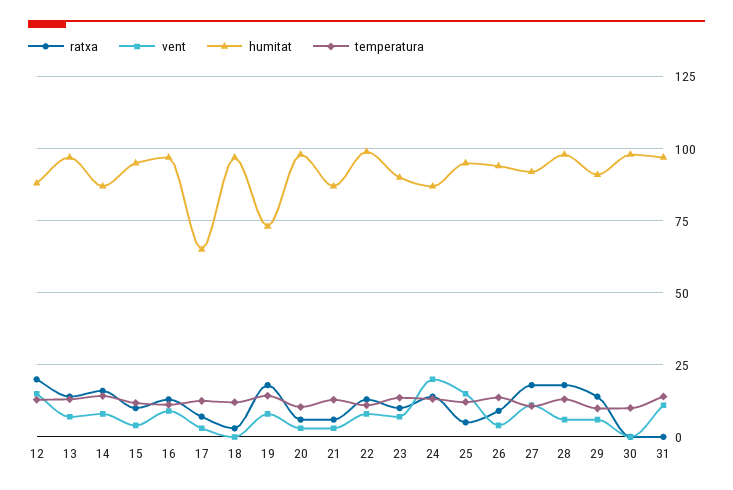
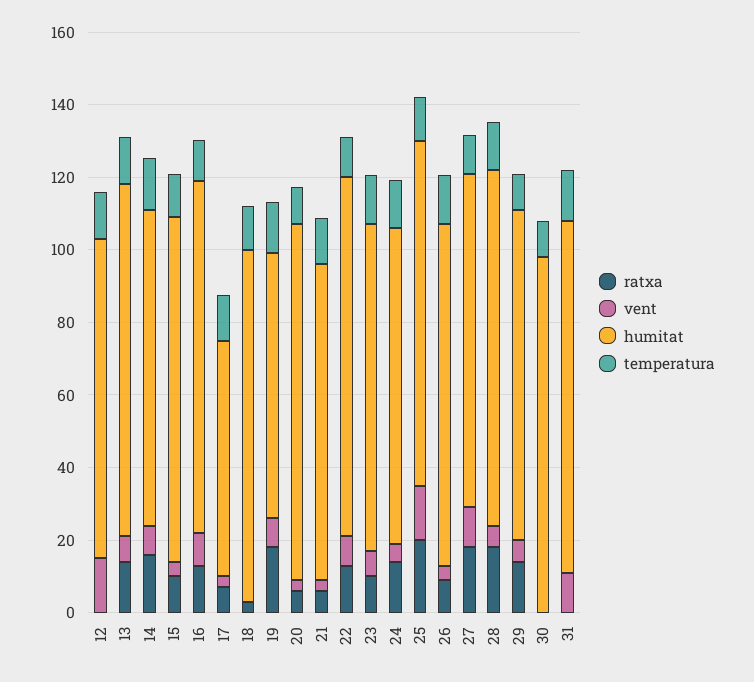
  {
    "ratxa": {
-     "12": 20,
+     "12": 0,
      "13": 15,
      "14": 15,
      "15": 10,
      "16": 12.5,
      "17": 7.5,
      "18": 2.5,
      "19": 17.5,
      "20": 5,
      "21": 5,
      "22": 12.5,
      "23": 10,
      "24": 15,
-     "25": 5,
+     "25": 20,
      "26": 10,
      "27": 17.5,
      "28": 17.5,
      "29": 15,
      "30": 0,
      "31": 0
    },
    "vent": {
      "12": 15,
      "13": 7.5,
      "14": 7.5,
      "15": 5,
      "16": 10,
      "17": 2.5,
      "18": 0,
      "19": 7.5,
      "20": 2.5,
      "21": 2.5,
      "22": 7.5,
      "23": 7.5,
-     "24": 20,
+     "24": 5,
      "25": 15,
      "26": 5,
      "27": 10,
      "28": 5,
      "29": 5,
      "30": 0,
      "31": 10
    },
    "humitat": {
      "12": 87.5,
      "13": 97.5,
      "14": 87.5,
      "15": 95,
      "16": 97.5,
      "17": 65,
      "18": 97.5,
      "19": 72.5,
      "20": 97.5,
      "21": 87.5,
      "22": 100,
      "23": 90,
      "24": 87.5,
      "25": 95,
      "26": 95,
      "27": 92.5,
      "28": 97.5,
      "29": 90,
      "30": 97.5,
      "31": 97.5
    },
    "temperatura": {
      "12": 12.5,
      "13": 12.5,
      "14": 15,
      "15": 12.5,
      "16": 10,
      "17": 12.5,
      "18": 12.5,
      "19": 15,
      "20": 10,
      "21": 12.5,
      "22": 10,
      "23": 12.5,
      "24": 12.5,
      "25": 12.5,
      "26": 12.5,
      "27": 10,
      "28": 12.5,
      "29": 10,
      "30": 10,
      "31": 15
    }
  }

